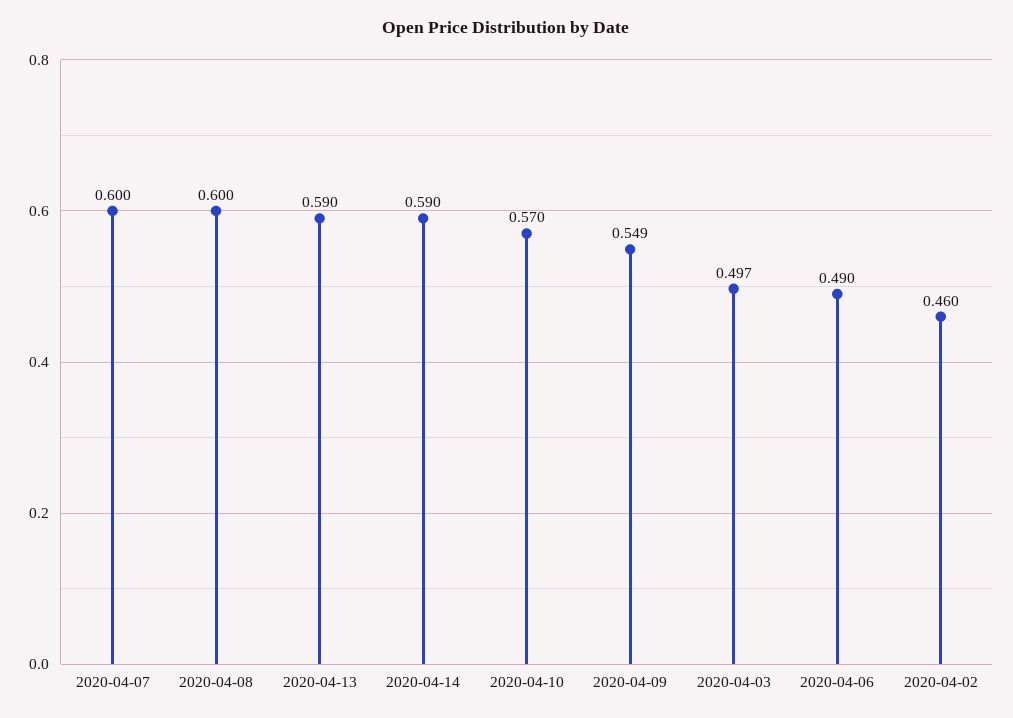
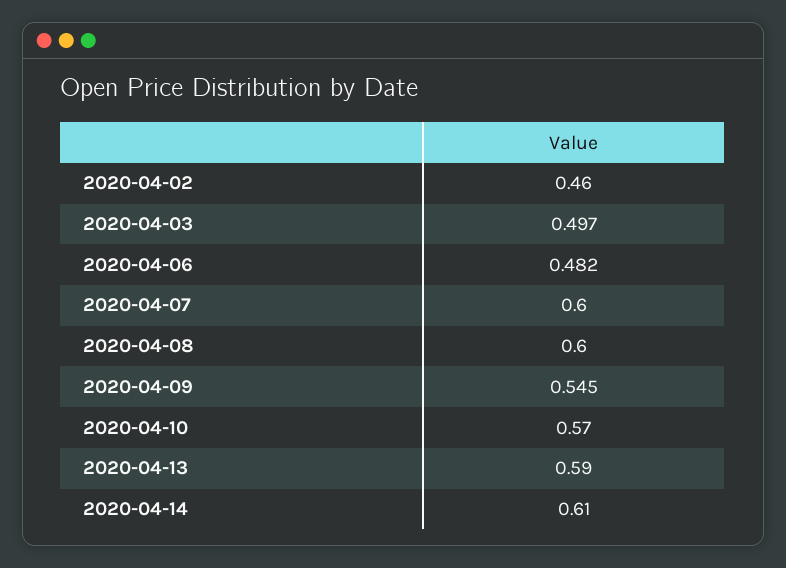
  {
    "2020-04-07": 0.6,
    "2020-04-08": 0.6,
    "2020-04-13": 0.59,
-   "2020-04-14": 0.59,
+   "2020-04-14": 0.61,
    "2020-04-10": 0.57,
-   "2020-04-09": 0.549,
+   "2020-04-09": 0.545,
    "2020-04-03": 0.497,
-   "2020-04-06": 0.49,
+   "2020-04-06": 0.482,
    "2020-04-02": 0.46
  }

